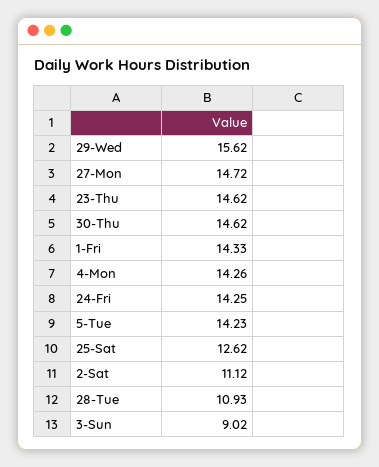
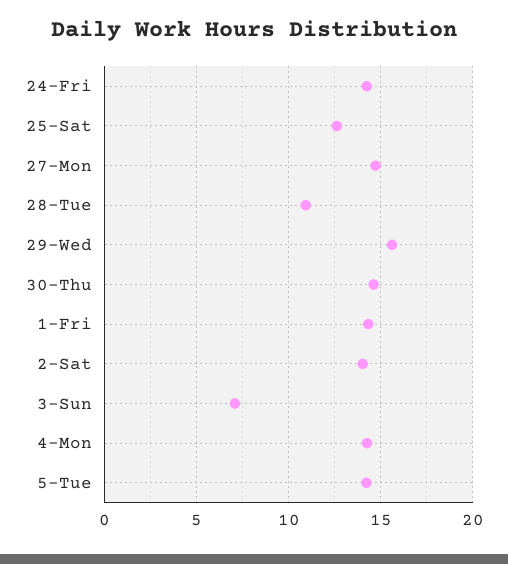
  {
    "29-Wed": 15.62,
    "27-Mon": 14.72,
-   "23-Thu": 14.62,
    "30-Thu": 14.62,
    "1-Fri": 14.33,
    "4-Mon": 14.26,
    "24-Fri": 14.25,
    "5-Tue": 14.23,
    "25-Sat": 12.62,
-   "2-Sat": 11.12,
+   "2-Sat": 14,
    "28-Tue": 10.93,
-   "3-Sun": 9.02
+   "3-Sun": 7
  }

